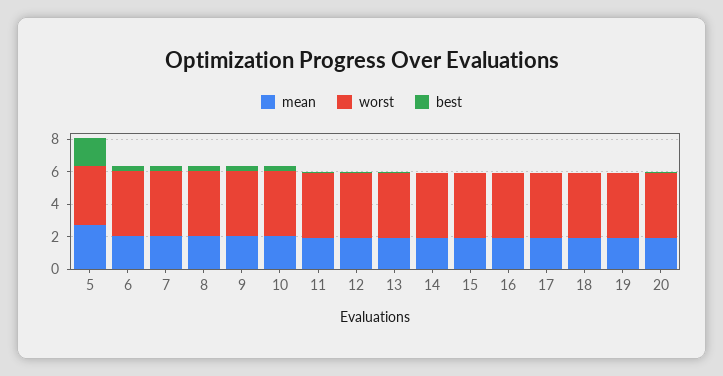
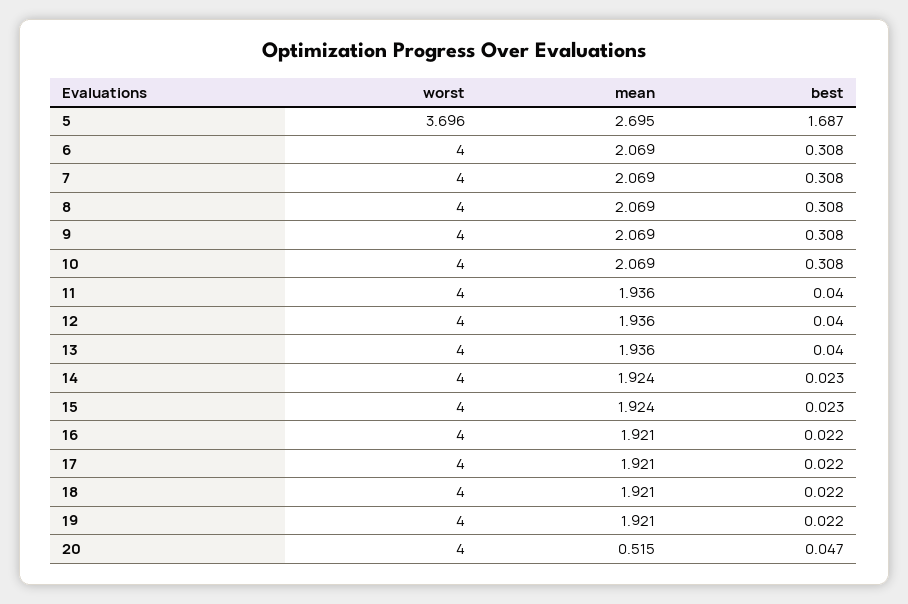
  {
    "mean": {
      "5": 2.695,
      "6": 2.069,
      "7": 2.069,
      "8": 2.069,
      "9": 2.069,
      "10": 2.069,
      "11": 1.936,
      "12": 1.936,
      "13": 1.936,
      "14": 1.924,
      "15": 1.924,
      "16": 1.921,
      "17": 1.921,
      "18": 1.921,
      "19": 1.921,
-     "20": 2
+     "20": 0.515
    },
    "worst": {
      "5": 3.696,
      "6": 4,
      "7": 4,
      "8": 4,
      "9": 4,
      "10": 4,
      "11": 4,
      "12": 4,
      "13": 4,
      "14": 4,
      "15": 4,
      "16": 4,
      "17": 4,
      "18": 4,
      "19": 4,
      "20": 4
    },
    "best": {
      "5": 1.687,
      "6": 0.308,
      "7": 0.308,
      "8": 0.308,
      "9": 0.308,
      "10": 0.308,
      "11": 0.04,
      "12": 0.04,
      "13": 0.04,
      "14": 0.023,
      "15": 0.023,
      "16": 0.022,
      "17": 0.022,
      "18": 0.022,
      "19": 0.022,
      "20": 0.047
    }
  }

